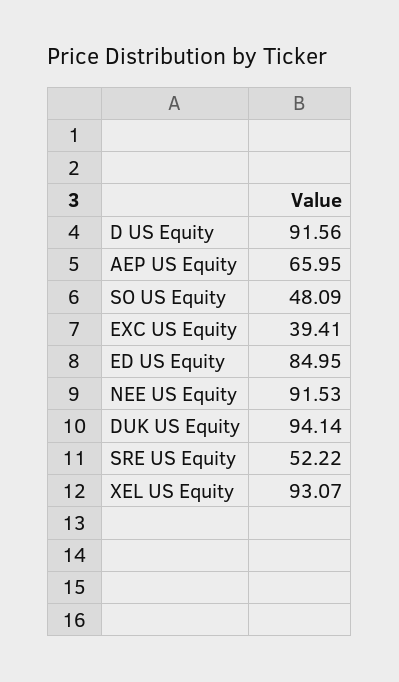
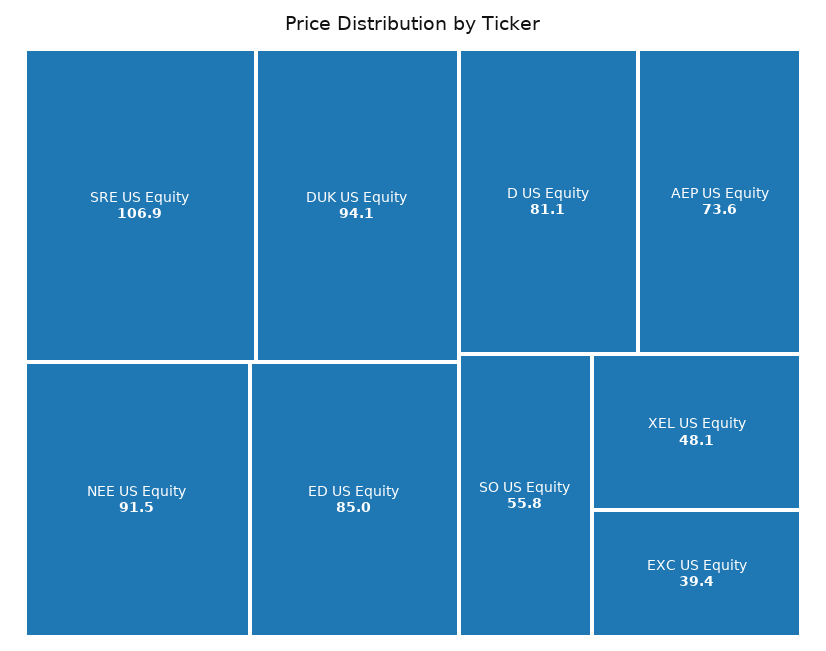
  {
-   "D US Equity": 91.56,
+   "D US Equity": 81.1,
-   "AEP US Equity": 65.95,
+   "AEP US Equity": 73.6,
-   "SO US Equity": 48.09,
+   "SO US Equity": 55.8,
    "EXC US Equity": 39.41,
    "ED US Equity": 84.95,
    "NEE US Equity": 91.53,
    "DUK US Equity": 94.14,
-   "SRE US Equity": 52.22,
+   "SRE US Equity": 106.9,
-   "XEL US Equity": 93.07
+   "XEL US Equity": 48.1
  }

